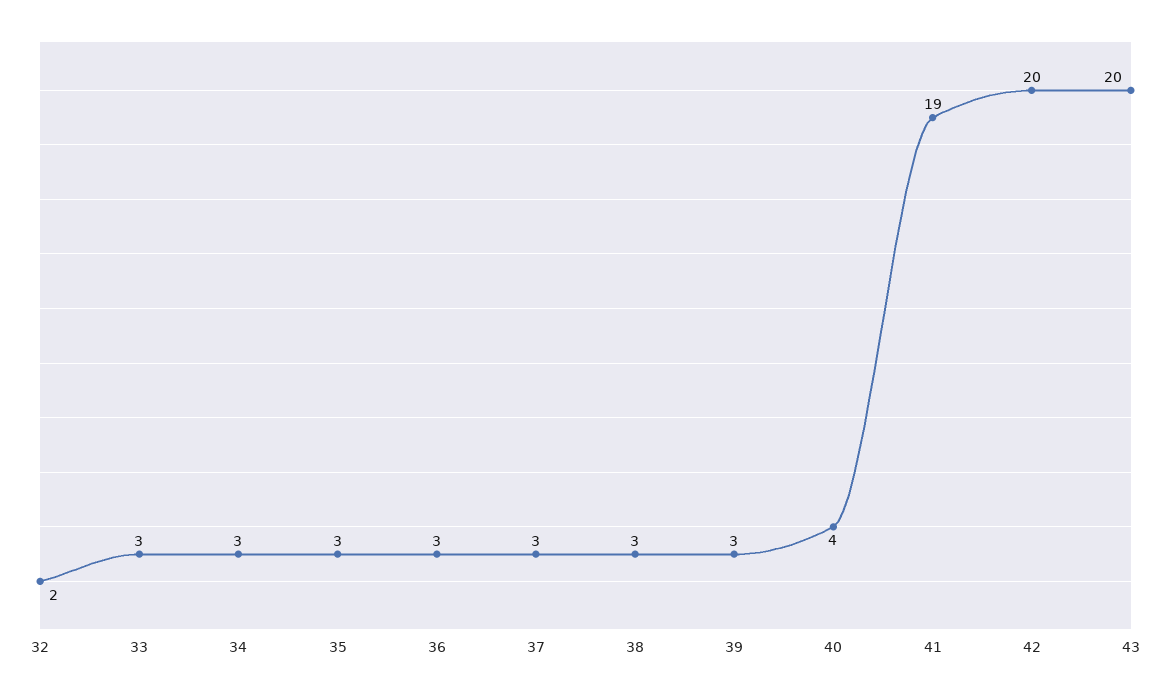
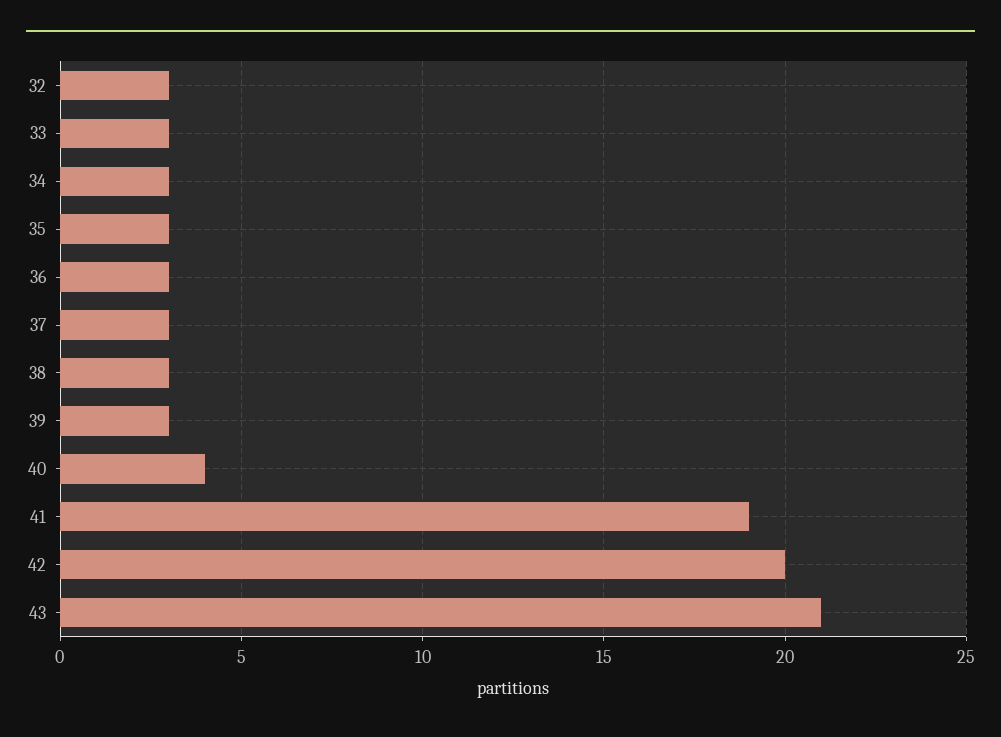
  {
-   "32": 2,
+   "32": 3,
    "33": 3,
    "34": 3,
    "35": 3,
    "36": 3,
    "37": 3,
    "38": 3,
    "39": 3,
    "40": 4,
    "41": 19,
    "42": 20,
-   "43": 20
+   "43": 21
  }

